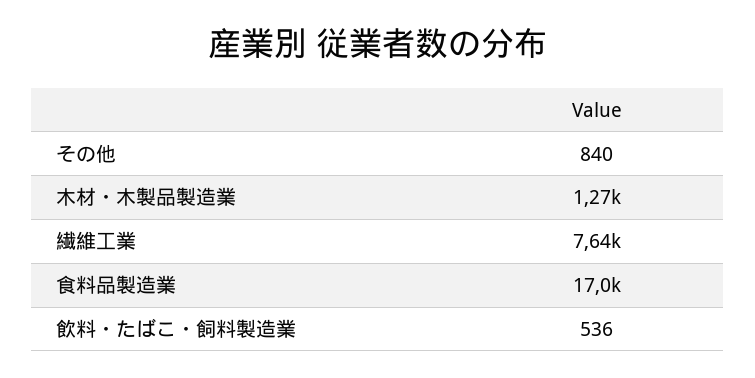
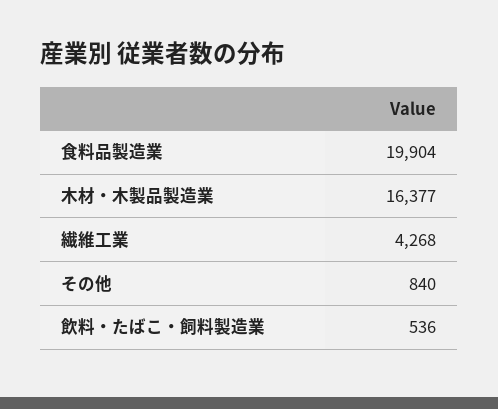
  {
    "その他": 840,
-   "木材・木製品製造業": 1270,
+   "木材・木製品製造業": 16377,
-   "繊維工業": 7640,
+   "繊維工業": 4268,
-   "食料品製造業": 17000,
+   "食料品製造業": 19904,
    "飲料・たばこ・飼料製造業": 536
  }

